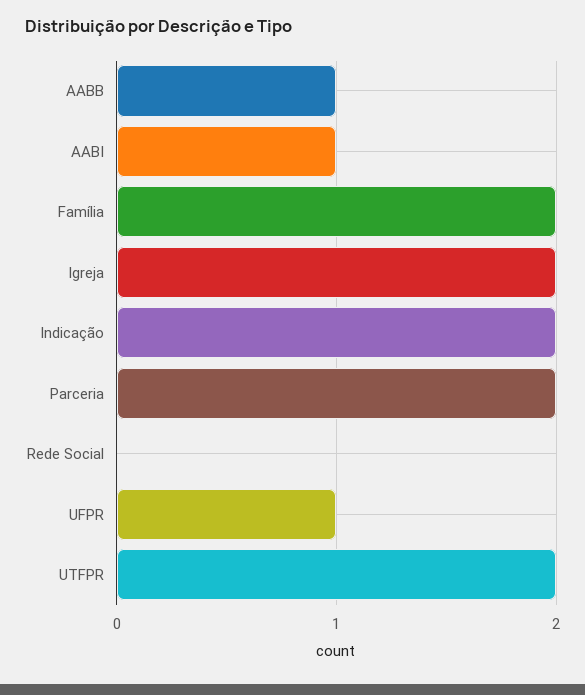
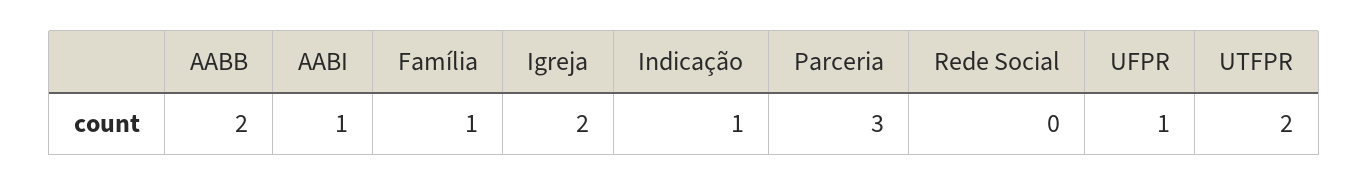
  {
-   "AABB": 1,
+   "AABB": 2,
    "AABI": 1,
-   "Família": 2,
+   "Família": 1,
    "Igreja": 2,
-   "Indicação": 2,
+   "Indicação": 1,
-   "Parceria": 2,
+   "Parceria": 3,
    "Rede Social": 0,
    "UFPR": 1,
    "UTFPR": 2
  }

